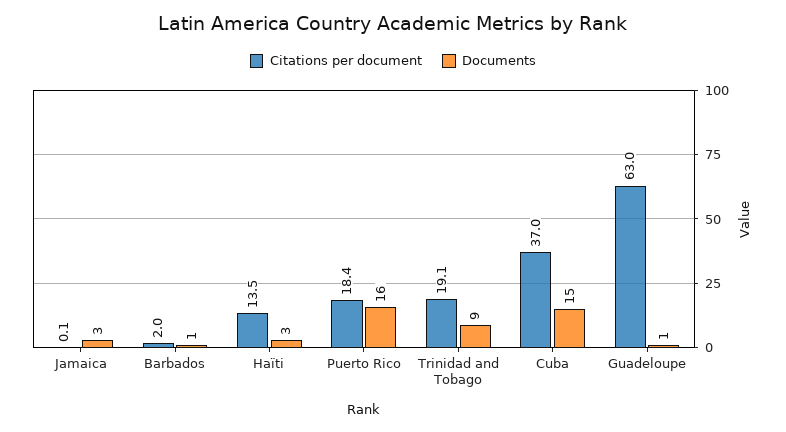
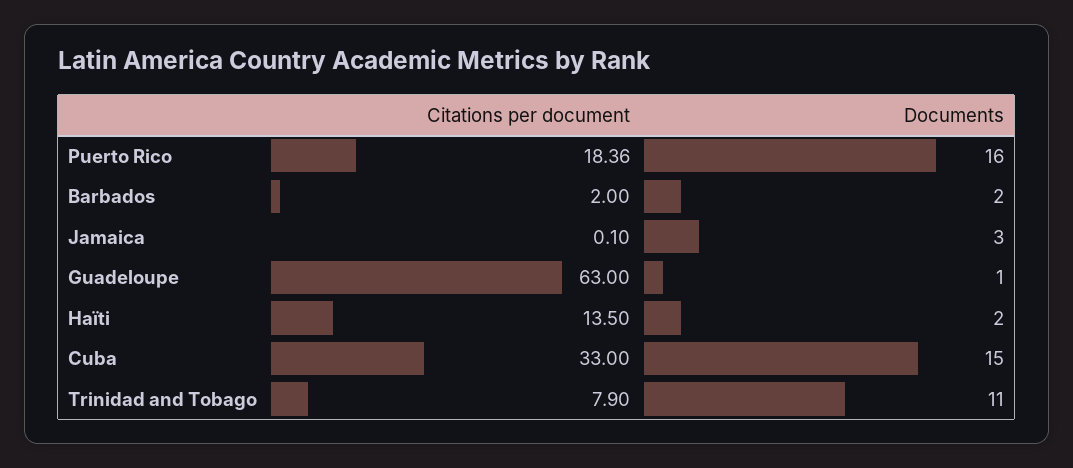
  {
    "Citations per document": {
      "Jamaica": 0.1,
      "Barbados": 2,
      "Haïti": 13.5,
      "Puerto Rico": 18.36,
-     "Trinidad and Tobago": 19.1,
+     "Trinidad and Tobago": 7.9,
-     "Cuba": 37,
+     "Cuba": 33,
      "Guadeloupe": 63
    },
    "Documents": {
      "Jamaica": 3,
-     "Barbados": 1,
+     "Barbados": 2,
-     "Haïti": 3,
+     "Haïti": 2,
      "Puerto Rico": 16,
-     "Trinidad and Tobago": 9,
+     "Trinidad and Tobago": 11,
      "Cuba": 15,
      "Guadeloupe": 1
    }
  }

